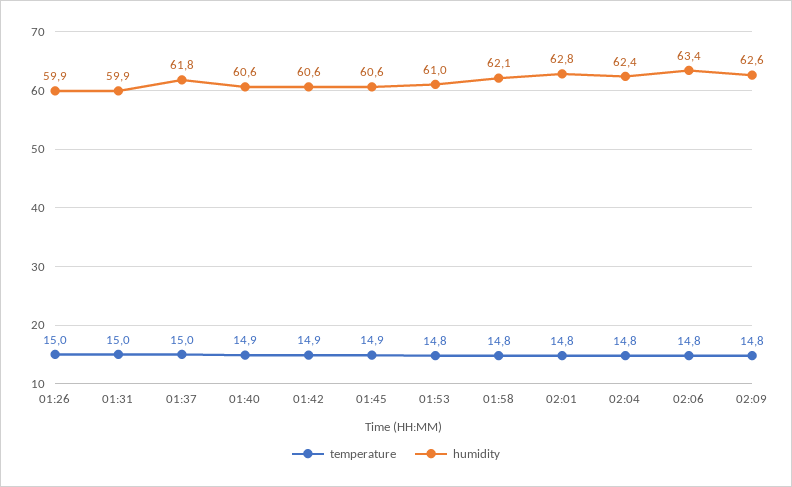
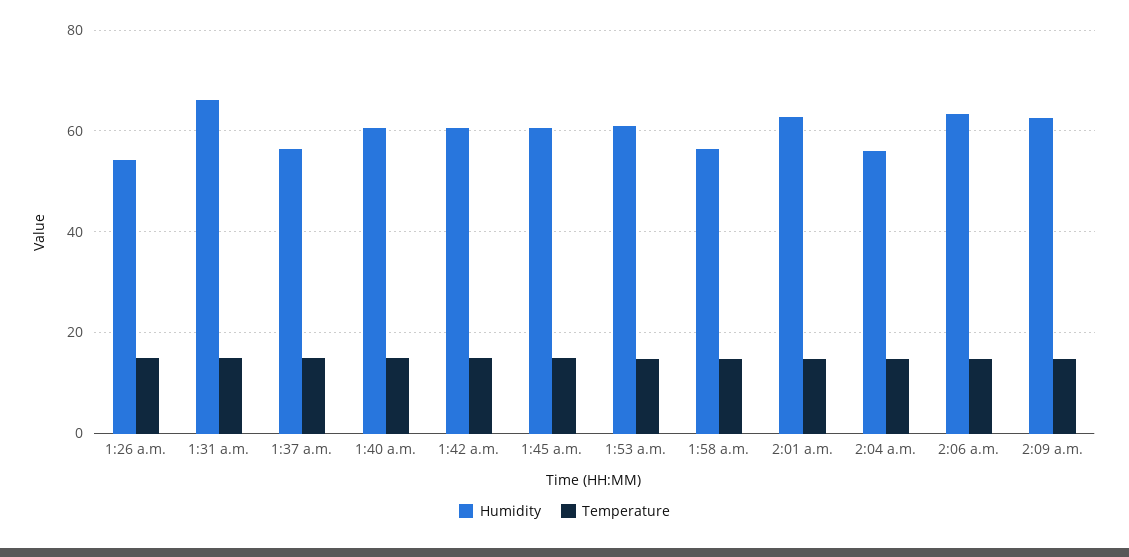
  {
    "temperature": {
      "01:26": 15,
      "01:31": 15,
      "01:37": 15,
      "01:40": 14.9,
      "01:42": 14.9,
      "01:45": 14.9,
      "01:53": 14.8,
      "01:58": 14.8,
      "02:01": 14.8,
      "02:04": 14.8,
      "02:06": 14.8,
      "02:09": 14.8
    },
    "humidity": {
-     "01:26": 59.9,
+     "01:26": 54,
-     "01:31": 59.9,
+     "01:31": 66,
-     "01:37": 61.8,
+     "01:37": 56,
      "01:40": 60.6,
      "01:42": 60.6,
      "01:45": 60.6,
      "01:53": 61,
-     "01:58": 62.1,
+     "01:58": 56,
      "02:01": 62.8,
-     "02:04": 62.4,
+     "02:04": 56,
      "02:06": 63.4,
      "02:09": 62.6
    }
  }

